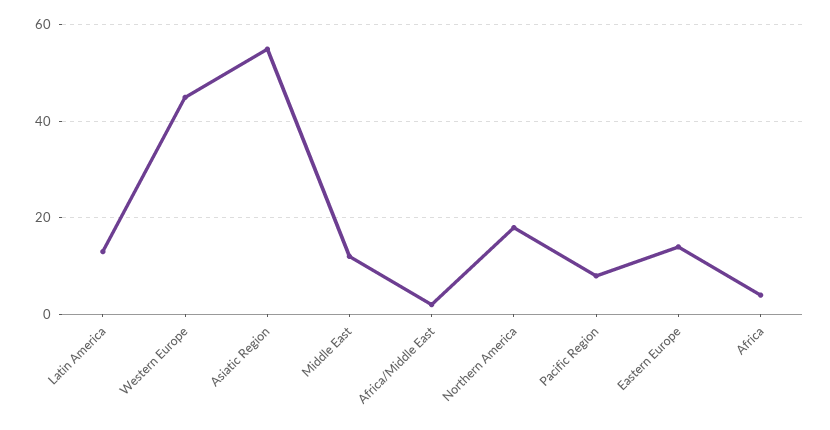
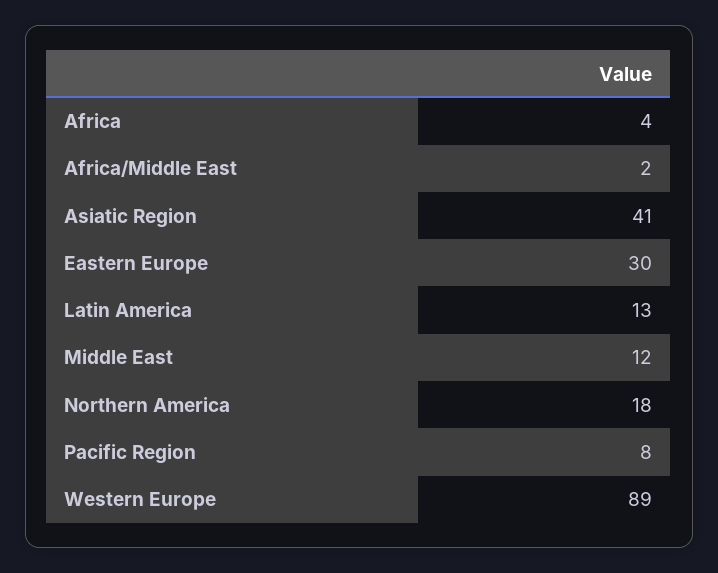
  {
    "Latin America": 13,
-   "Western Europe": 45,
+   "Western Europe": 89,
-   "Asiatic Region": 55,
+   "Asiatic Region": 41,
    "Middle East": 12,
    "Africa/Middle East": 2,
    "Northern America": 18,
    "Pacific Region": 8,
-   "Eastern Europe": 15,
+   "Eastern Europe": 30,
    "Africa": 4
  }

